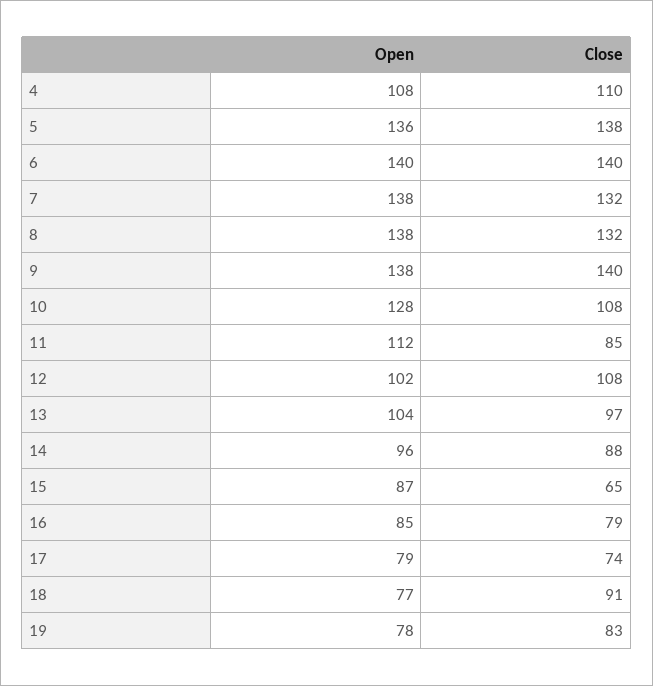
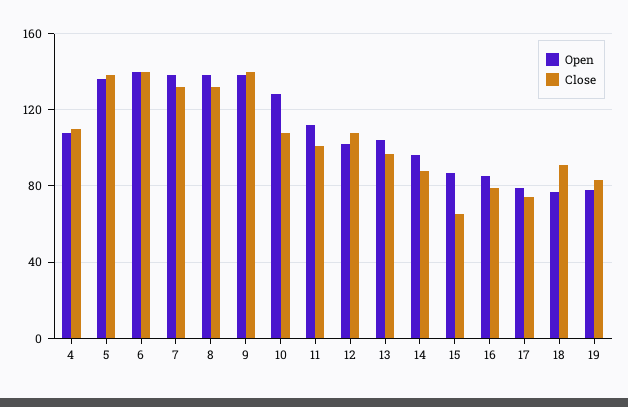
  {
    "Open": {
      "4": 108,
      "5": 136,
      "6": 140,
      "7": 138,
      "8": 138,
      "9": 138,
      "10": 128,
      "11": 112,
      "12": 102,
      "13": 104,
      "14": 96,
      "15": 87,
      "16": 85,
      "17": 79,
      "18": 77,
      "19": 78
    },
    "Close": {
      "4": 110,
      "5": 138,
      "6": 140,
      "7": 132,
      "8": 132,
      "9": 140,
      "10": 108,
-     "11": 85,
+     "11": 100,
      "12": 108,
      "13": 97,
      "14": 88,
      "15": 65,
      "16": 79,
      "17": 74,
      "18": 91,
      "19": 83
    }
  }

